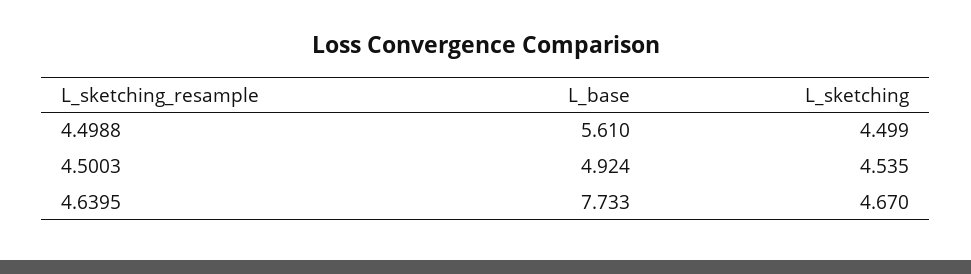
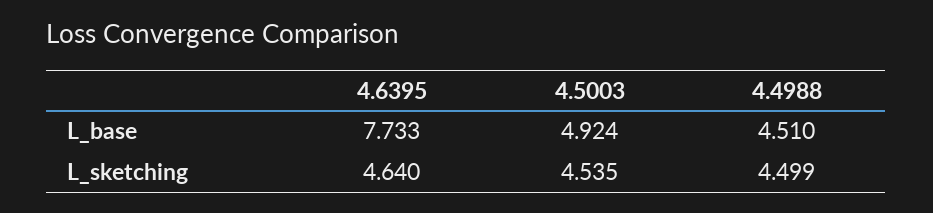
  {
    "L_base": {
-     "4.4988": 5.61,
+     "4.4988": 4.51,
      "4.5003": 4.924,
      "4.6395": 7.733
    },
    "L_sketching": {
      "4.4988": 4.499,
      "4.5003": 4.535,
-     "4.6395": 4.67
+     "4.6395": 4.64
    }
  }

